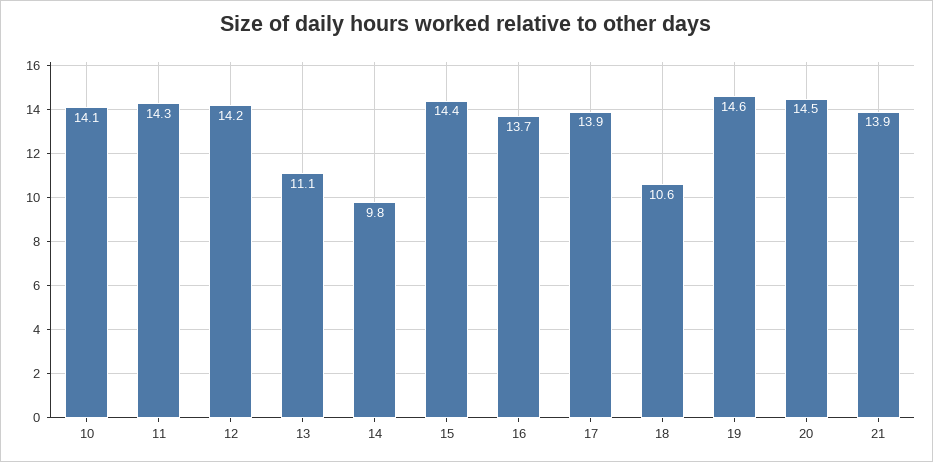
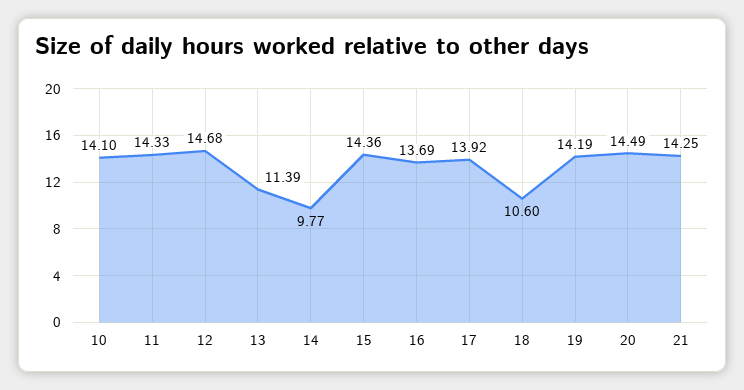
  {
    "10": 14.1,
    "11": 14.33,
-   "12": 14.2,
+   "12": 14.68,
-   "13": 11.1,
+   "13": 11.39,
    "14": 9.77,
    "15": 14.36,
    "16": 13.69,
    "17": 13.92,
    "18": 10.6,
-   "19": 14.6,
+   "19": 14.19,
    "20": 14.49,
-   "21": 13.9
+   "21": 14.25
  }

